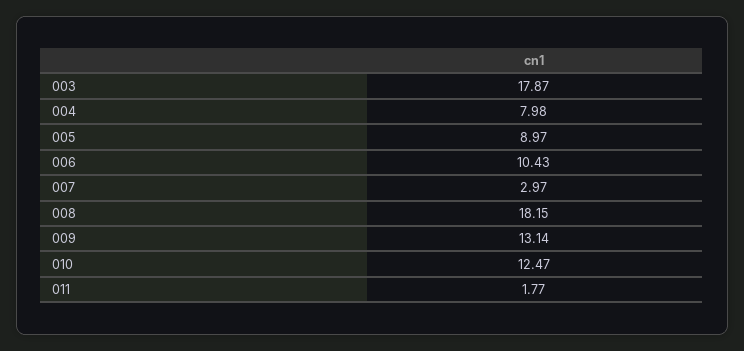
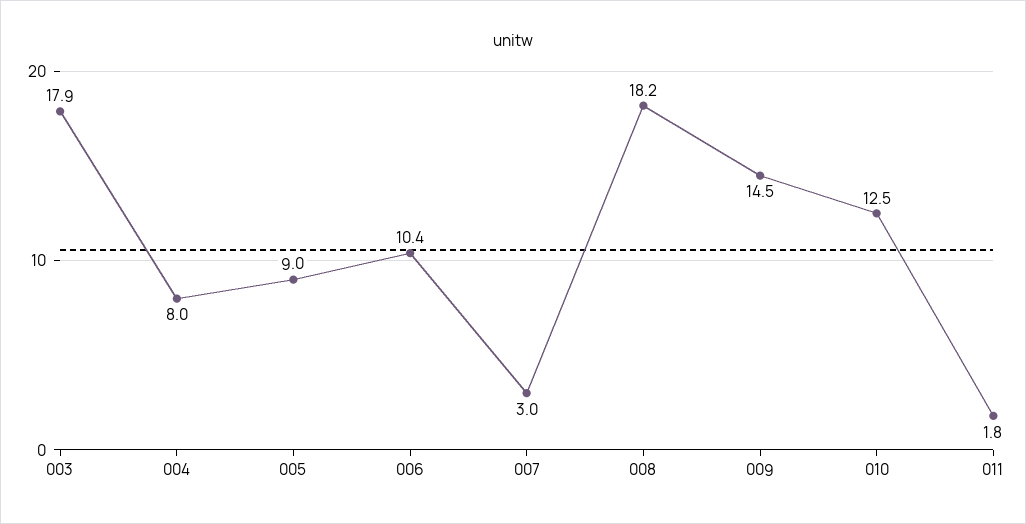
  {
    "003": 17.87,
    "004": 7.98,
    "005": 8.97,
    "006": 10.43,
    "007": 2.97,
    "008": 18.15,
-   "009": 13.14,
+   "009": 14.5,
    "010": 12.47,
    "011": 1.77
  }

